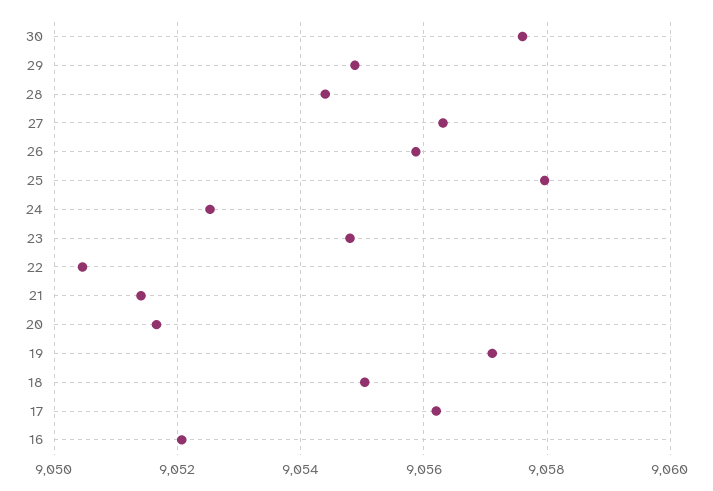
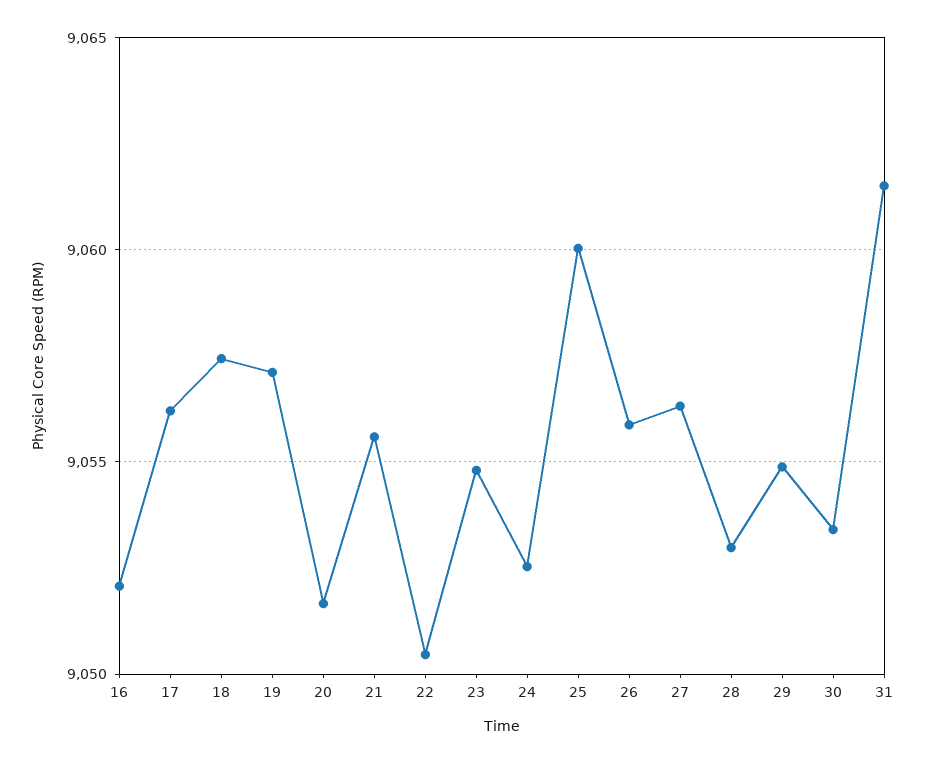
  {
-   "30": 9057.6,
+   "30": 9053.5,
    "29": 9054.8,
-   "28": 9054.4,
+   "28": 9053,
    "27": 9056.4,
    "26": 9055.8,
-   "25": 9058,
+   "25": 9060,
    "24": 9052.6,
    "23": 9054.8,
    "22": 9050.4,
-   "21": 9051.4,
+   "21": 9055.5,
    "20": 9051.6,
    "19": 9057.2,
-   "18": 9055,
+   "18": 9057.5,
    "17": 9056.2,
-   "16": 9052
+   "16": 9052,
+   "31": 9061.5
  }

